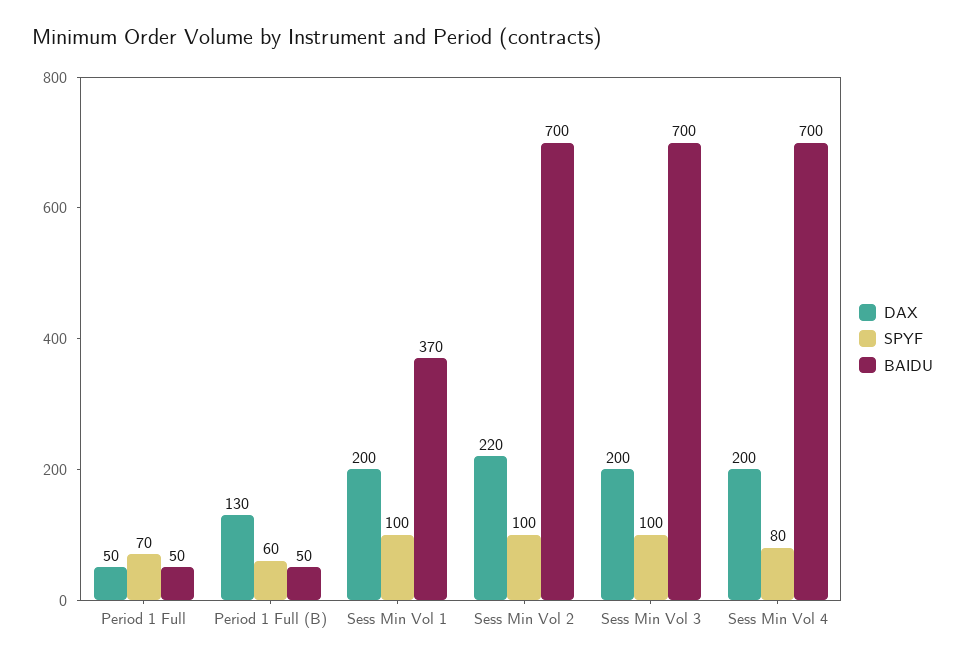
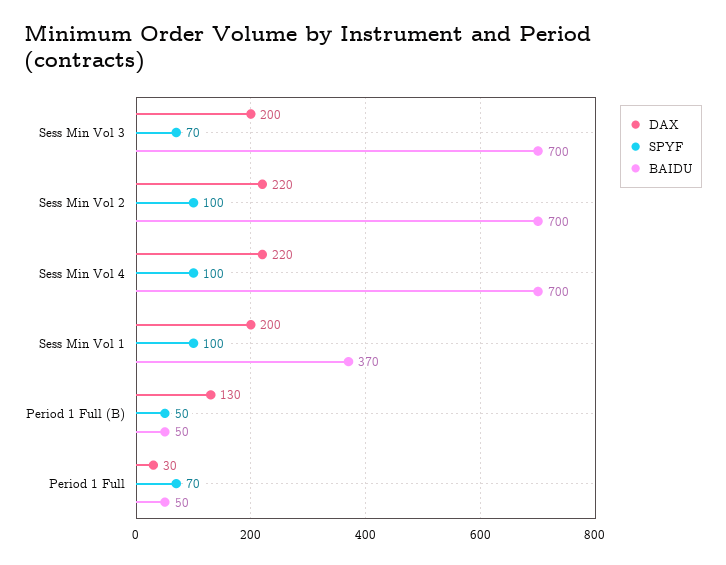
  {
    "DAX": {
-     "Period 1 Full": 50,
+     "Period 1 Full": 30,
      "Period 1 Full (B)": 130,
      "Sess Min Vol 1": 200,
      "Sess Min Vol 2": 220,
      "Sess Min Vol 3": 200,
-     "Sess Min Vol 4": 200
+     "Sess Min Vol 4": 220
    },
    "SPYF": {
      "Period 1 Full": 70,
-     "Period 1 Full (B)": 60,
+     "Period 1 Full (B)": 50,
      "Sess Min Vol 1": 100,
      "Sess Min Vol 2": 100,
-     "Sess Min Vol 3": 100,
+     "Sess Min Vol 3": 70,
-     "Sess Min Vol 4": 80
+     "Sess Min Vol 4": 100
    },
    "BAIDU": {
      "Period 1 Full": 50,
      "Period 1 Full (B)": 50,
      "Sess Min Vol 1": 370,
      "Sess Min Vol 2": 700,
      "Sess Min Vol 3": 700,
      "Sess Min Vol 4": 700
    }
  }

